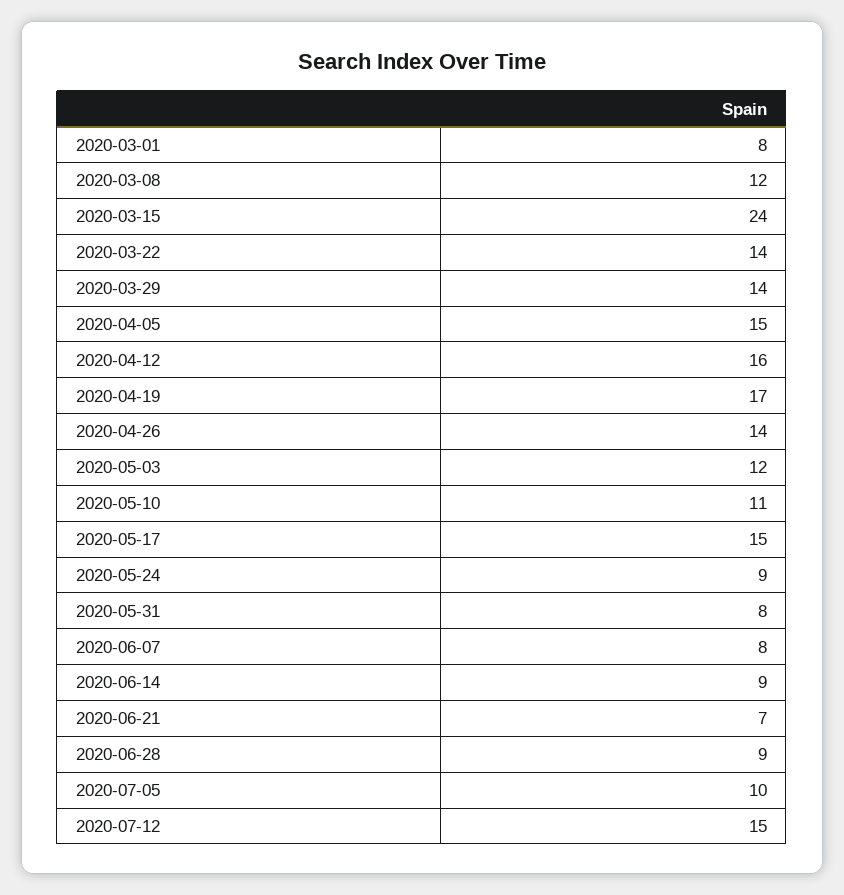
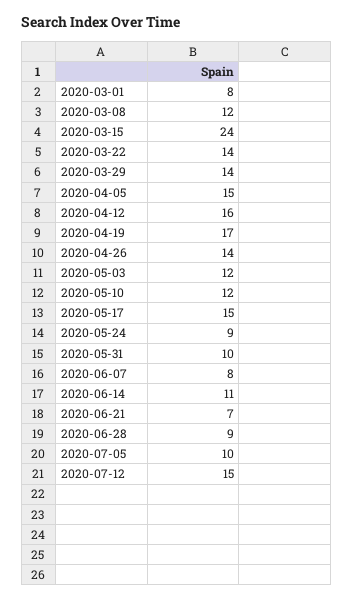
  {
    "2020-03-01": 8,
    "2020-03-08": 12,
    "2020-03-15": 24,
    "2020-03-22": 14,
    "2020-03-29": 14,
    "2020-04-05": 15,
    "2020-04-12": 16,
    "2020-04-19": 17,
    "2020-04-26": 14,
    "2020-05-03": 12,
-   "2020-05-10": 11,
+   "2020-05-10": 12,
    "2020-05-17": 15,
    "2020-05-24": 9,
-   "2020-05-31": 8,
+   "2020-05-31": 10,
    "2020-06-07": 8,
-   "2020-06-14": 9,
+   "2020-06-14": 11,
    "2020-06-21": 7,
    "2020-06-28": 9,
    "2020-07-05": 10,
    "2020-07-12": 15
  }

